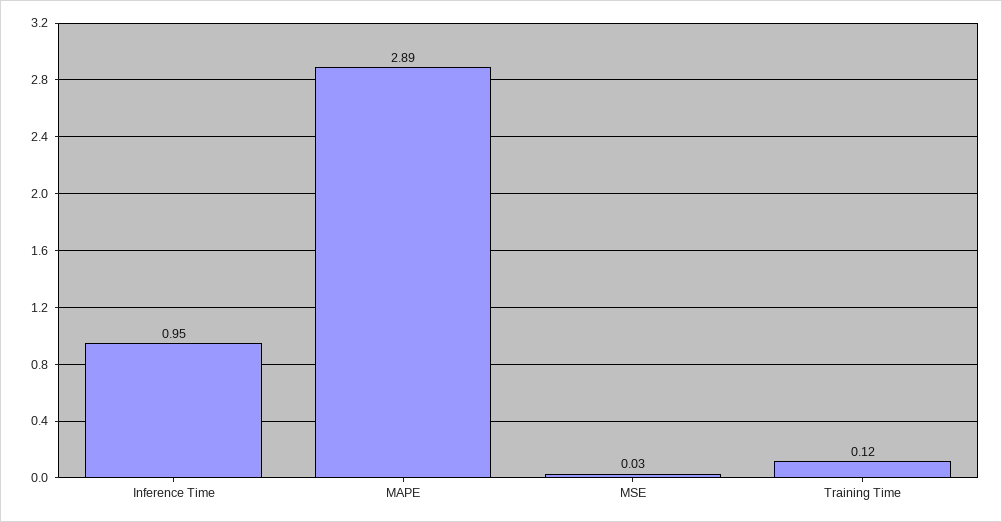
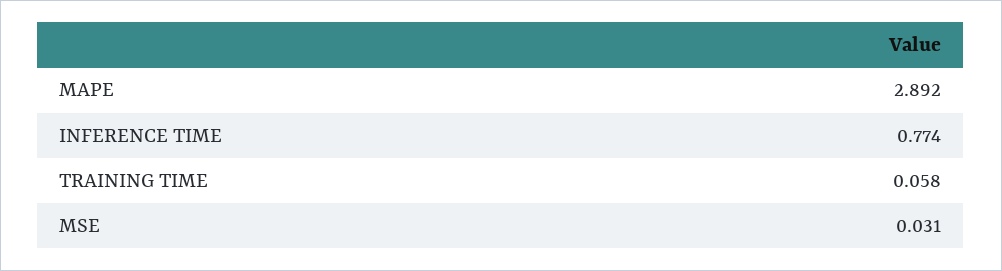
  {
-   "Inference Time": 0.95,
+   "Inference Time": 0.774,
    "MAPE": 2.892,
    "MSE": 0.031,
-   "Training Time": 0.12
+   "Training Time": 0.058
  }

